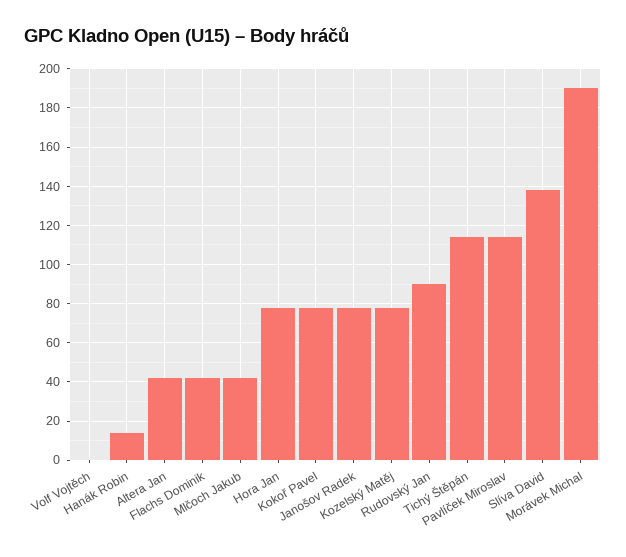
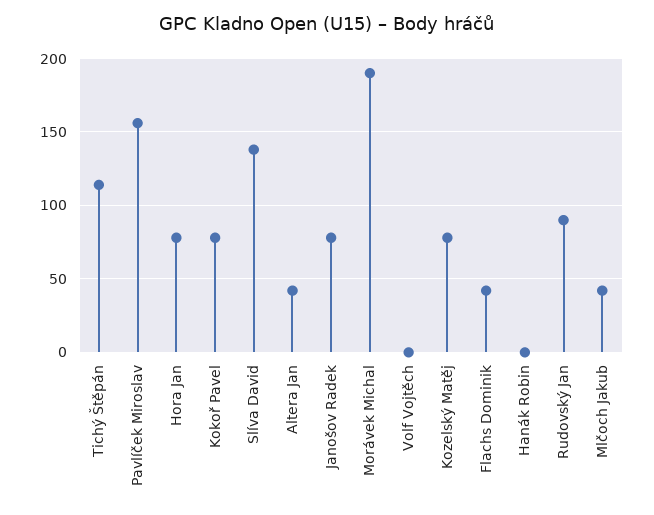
  {
    "Volf Vojtěch": 0,
-   "Hanák Robin": 15,
+   "Hanák Robin": 0,
    "Altera Jan": 40,
    "Flachs Dominik": 40,
    "Mlčoch Jakub": 40,
    "Hora Jan": 80,
    "Kokoř Pavel": 80,
    "Janošov Radek": 80,
    "Kozelský Matěj": 80,
    "Rudovský Jan": 90,
    "Tichý Štěpán": 115,
-   "Pavlíček Miroslav": 115,
+   "Pavlíček Miroslav": 155,
    "Slíva David": 140,
    "Morávek Michal": 190
  }

